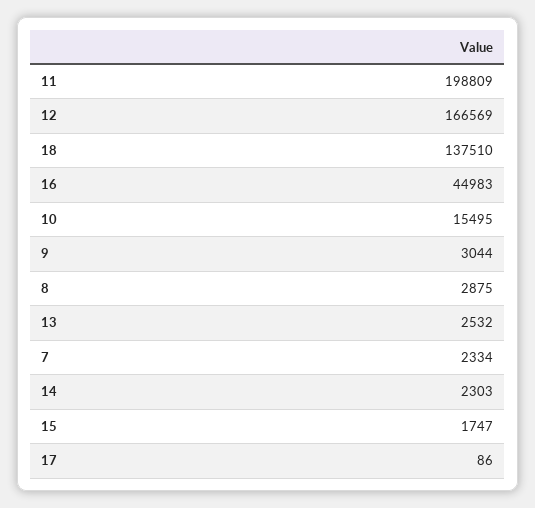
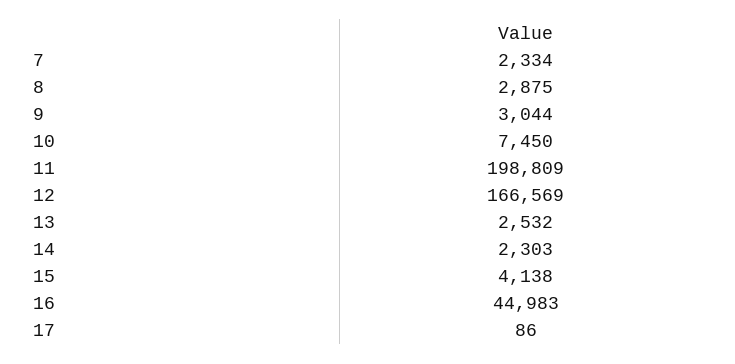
  {
    "11": 198809,
    "12": 166569,
-   "18": 137510,
    "16": 44983,
-   "10": 15495,
+   "10": 7450,
    "9": 3044,
    "8": 2875,
    "13": 2532,
    "7": 2334,
    "14": 2303,
-   "15": 1747,
+   "15": 4138,
    "17": 86
  }

